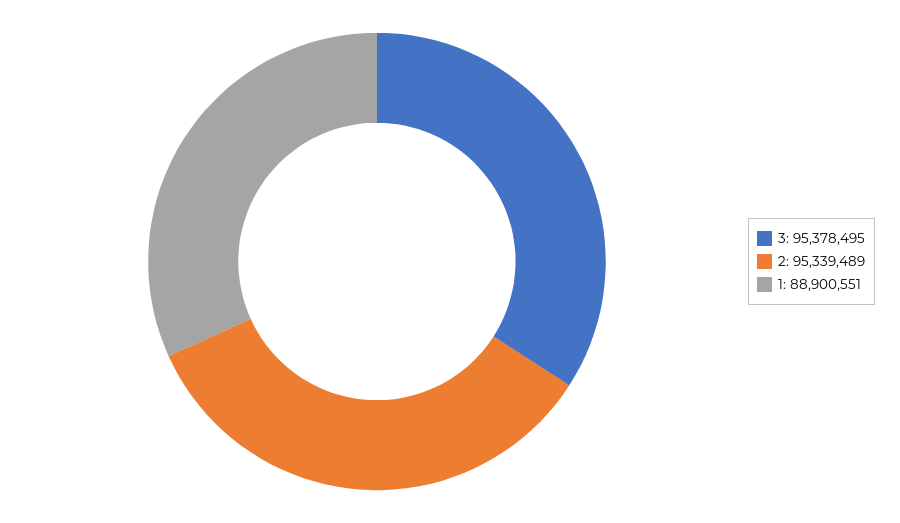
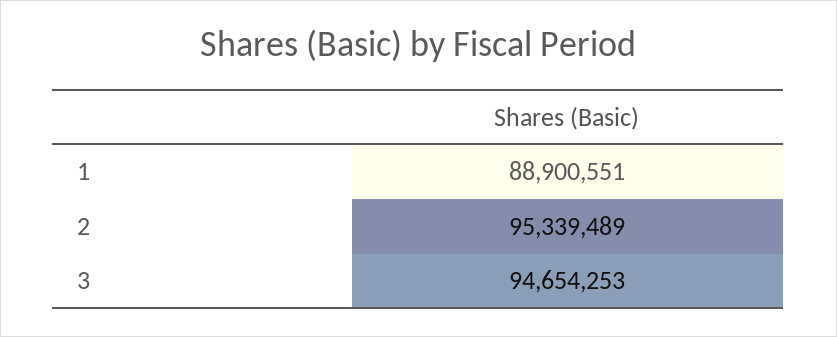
  {
-   "3": 95378495,
+   "3": 94654253,
    "2": 95339489,
    "1": 88900551
  }

